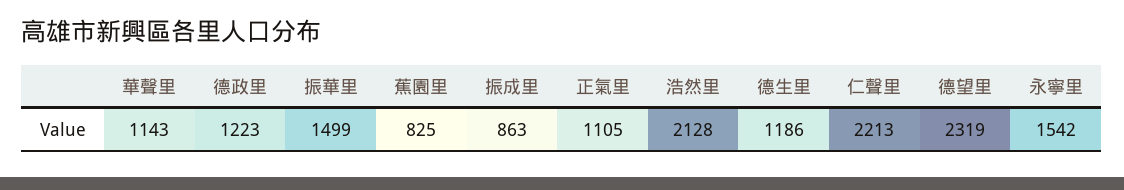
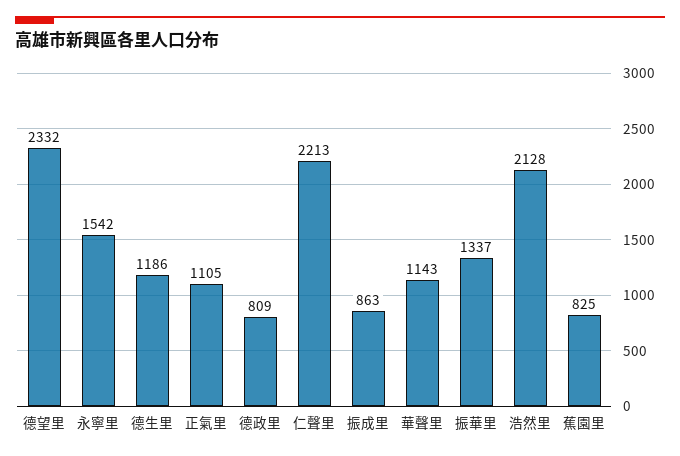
  {
    "華聲里": 1143,
-   "德政里": 1223,
+   "德政里": 809,
-   "振華里": 1499,
+   "振華里": 1337,
    "蕉園里": 825,
    "振成里": 863,
    "正氣里": 1105,
    "浩然里": 2128,
    "德生里": 1186,
    "仁聲里": 2213,
-   "德望里": 2319,
+   "德望里": 2332,
    "永寧里": 1542
  }

